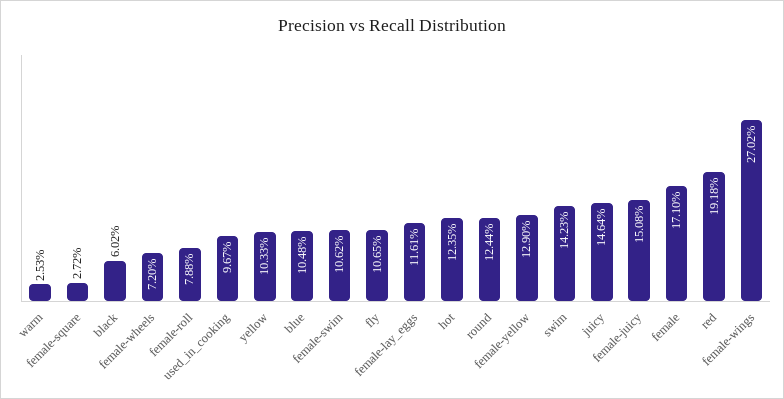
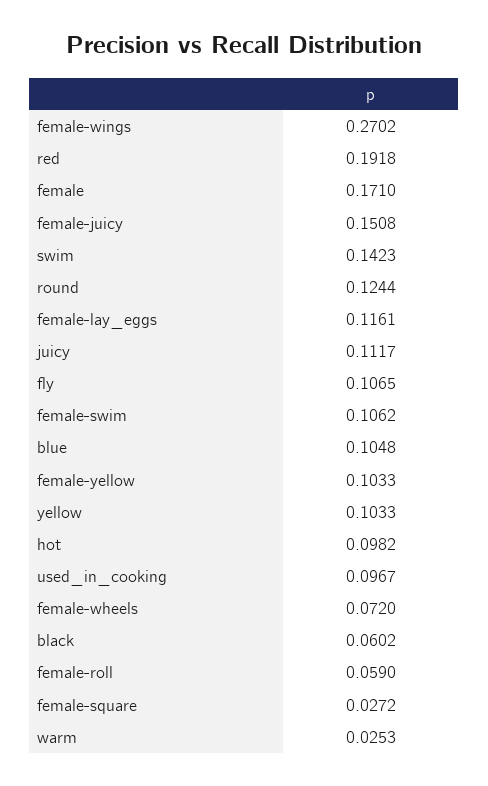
  {
    "warm": 0.0253,
    "female-square": 0.0272,
    "black": 0.0602,
    "female-wheels": 0.072,
-   "female-roll": 0.0788,
+   "female-roll": 0.059,
    "used_in_cooking": 0.0967,
    "yellow": 0.1033,
    "blue": 0.1048,
    "female-swim": 0.1062,
    "fly": 0.1065,
    "female-lay_eggs": 0.1161,
-   "hot": 0.1235,
+   "hot": 0.0982,
    "round": 0.1244,
-   "female-yellow": 0.129,
+   "female-yellow": 0.1033,
    "swim": 0.1423,
-   "juicy": 0.1464,
+   "juicy": 0.1117,
    "female-juicy": 0.1508,
    "female": 0.171,
    "red": 0.1918,
    "female-wings": 0.2702
  }

